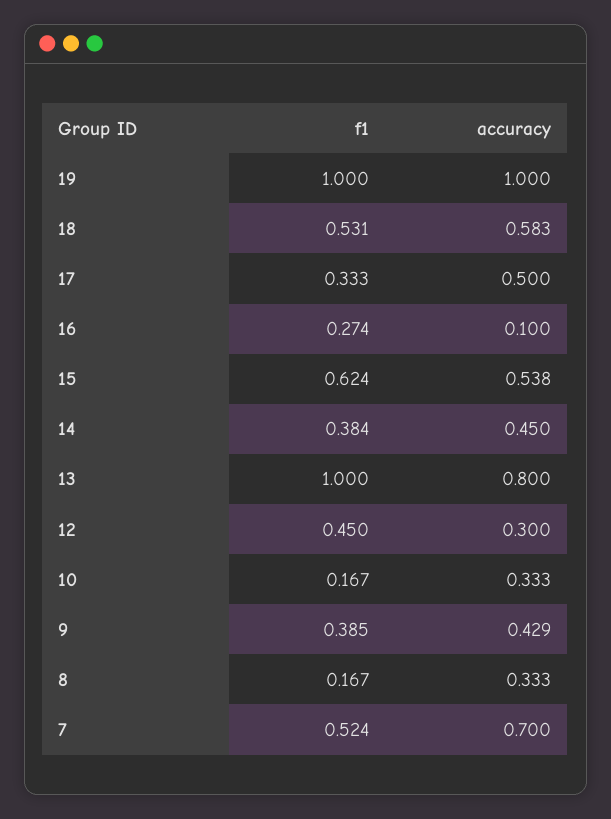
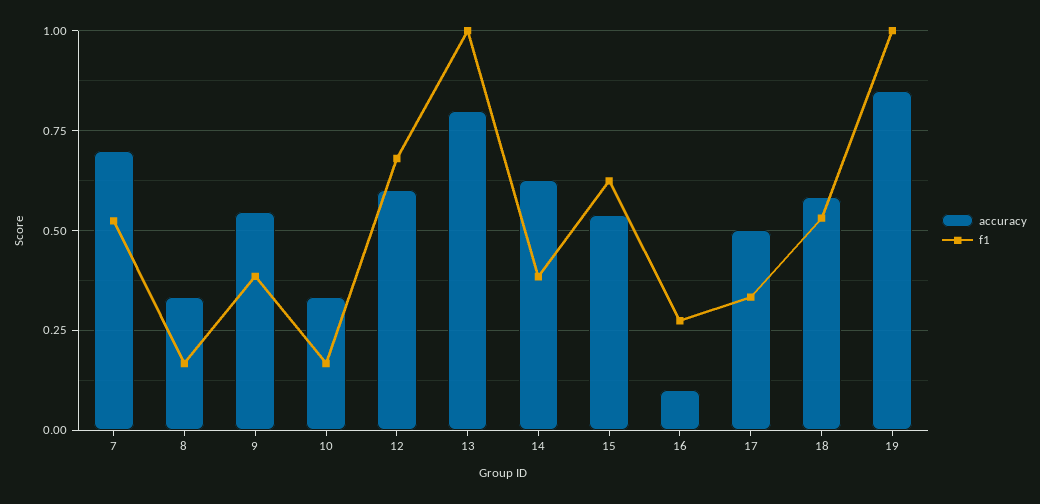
  {
    "f1": {
      "19": 1,
      "18": 0.531,
      "17": 0.333,
      "16": 0.274,
      "15": 0.624,
      "14": 0.384,
      "13": 1,
-     "12": 0.45,
+     "12": 0.675,
      "10": 0.167,
      "9": 0.385,
      "8": 0.167,
      "7": 0.524
    },
    "accuracy": {
-     "19": 1,
+     "19": 0.85,
      "18": 0.583,
      "17": 0.5,
      "16": 0.1,
      "15": 0.538,
-     "14": 0.45,
+     "14": 0.625,
      "13": 0.8,
-     "12": 0.3,
+     "12": 0.6,
      "10": 0.333,
-     "9": 0.429,
+     "9": 0.55,
      "8": 0.333,
      "7": 0.7
    }
  }

